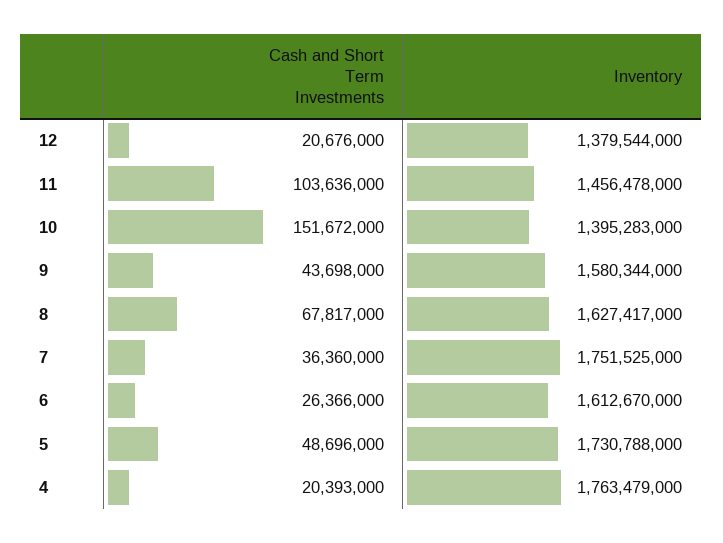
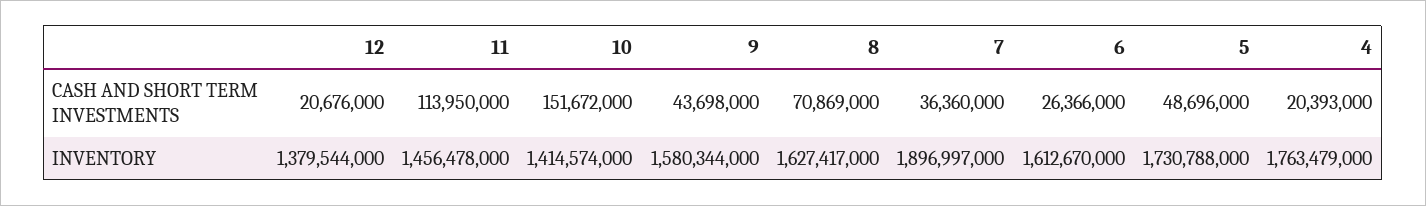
  {
    "Cash and Short Term Investments": {
      "12": 20676000,
-     "11": 103636000,
+     "11": 113950000,
      "10": 151672000,
      "9": 43698000,
-     "8": 67817000,
+     "8": 70869000,
      "7": 36360000,
      "6": 26366000,
      "5": 48696000,
      "4": 20393000
    },
    "Inventory": {
      "12": 1379544000,
      "11": 1456478000,
-     "10": 1395283000,
+     "10": 1414574000,
      "9": 1580344000,
      "8": 1627417000,
-     "7": 1751525000,
+     "7": 1896997000,
      "6": 1612670000,
      "5": 1730788000,
      "4": 1763479000
    }
  }

